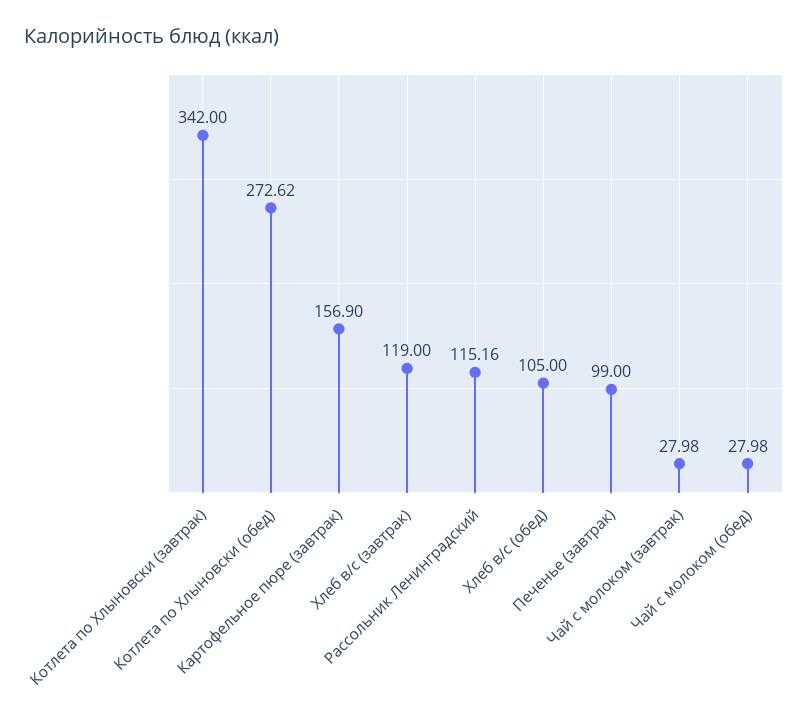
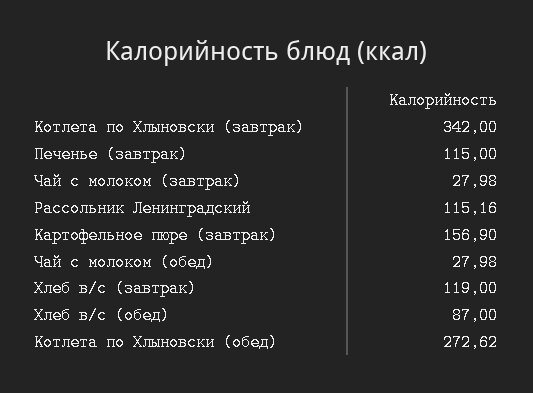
  {
    "Котлета по Хлыновски (завтрак)": 342,
    "Котлета по Хлыновски (обед)": 272.62,
    "Картофельное пюре (завтрак)": 156.9,
    "Хлеб в/с (завтрак)": 119,
    "Рассольник Ленинградский": 115.16,
-   "Хлеб в/с (обед)": 105,
+   "Хлеб в/с (обед)": 87,
-   "Печенье (завтрак)": 99,
+   "Печенье (завтрак)": 115,
    "Чай с молоком (завтрак)": 27.98,
    "Чай с молоком (обед)": 27.98
  }

